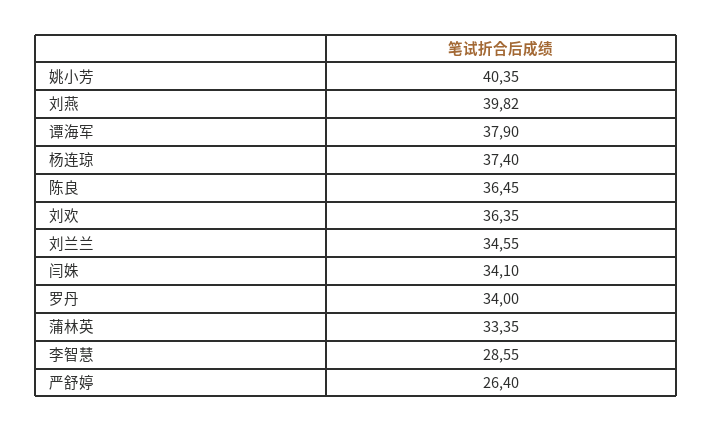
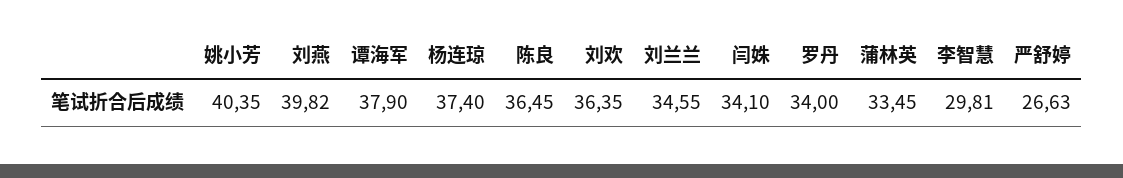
  {
    "姚小芳": 40.35,
    "刘燕": 39.82,
    "谭海军": 37.9,
    "杨连琼": 37.4,
    "陈良": 36.45,
    "刘欢": 36.35,
    "刘兰兰": 34.55,
    "闫姝": 34.1,
    "罗丹": 34,
-   "蒲林英": 33.35,
+   "蒲林英": 33.45,
-   "李智慧": 28.55,
+   "李智慧": 29.81,
-   "严舒婷": 26.4
+   "严舒婷": 26.63
  }

